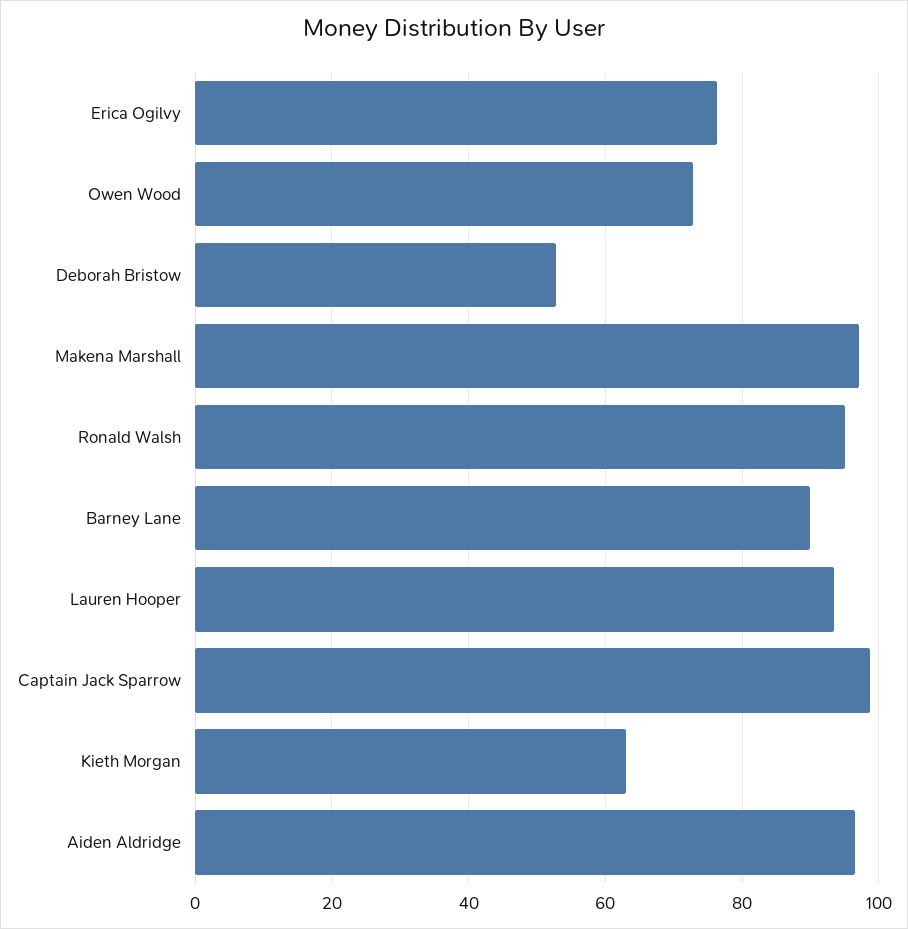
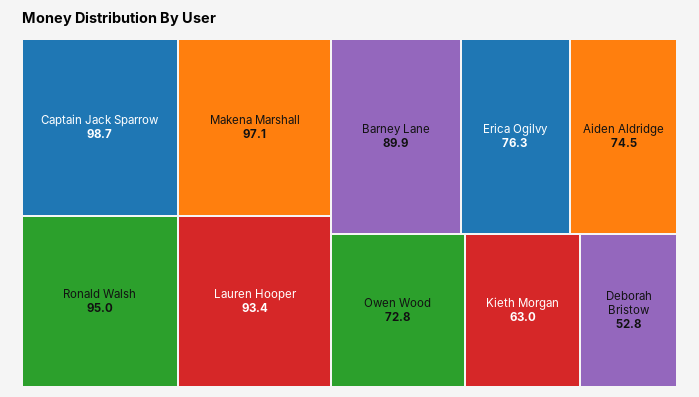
  {
    "Erica Ogilvy": 76.3,
    "Owen Wood": 72.8,
    "Deborah Bristow": 52.8,
    "Makena Marshall": 97.1,
    "Ronald Walsh": 95,
    "Barney Lane": 89.9,
    "Lauren Hooper": 93.4,
    "Captain Jack Sparrow": 98.7,
    "Kieth Morgan": 63,
-   "Aiden Aldridge": 96
+   "Aiden Aldridge": 74.5
  }

